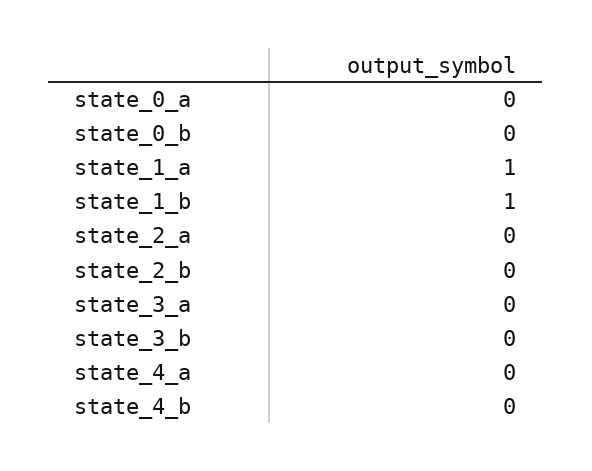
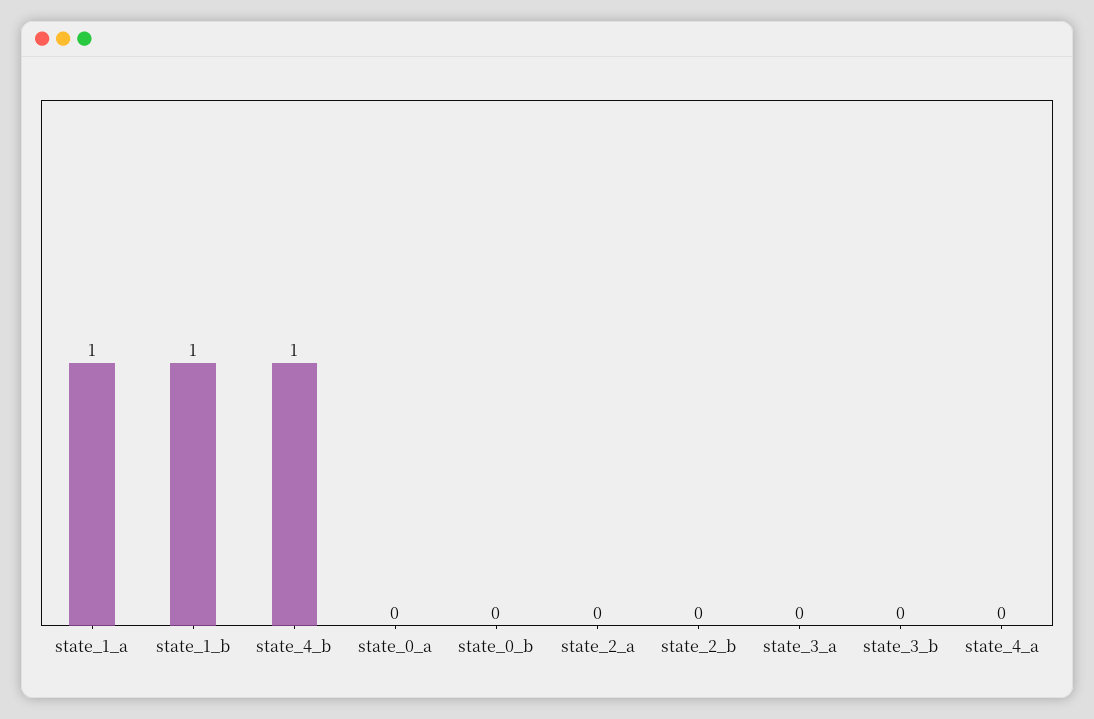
  {
    "state_0_a": 0,
    "state_0_b": 0,
    "state_1_a": 1,
    "state_1_b": 1,
    "state_2_a": 0,
    "state_2_b": 0,
    "state_3_a": 0,
    "state_3_b": 0,
    "state_4_a": 0,
-   "state_4_b": 0
+   "state_4_b": 1
  }

